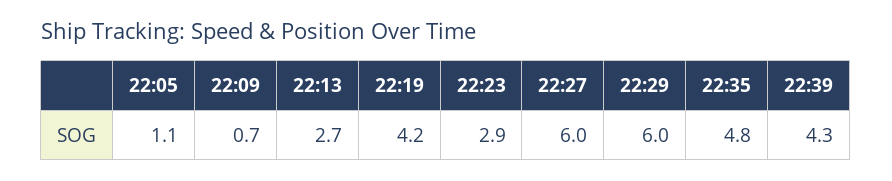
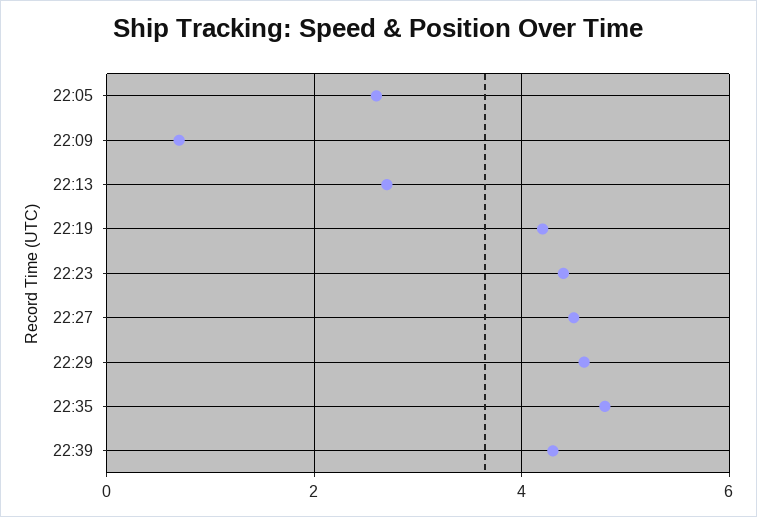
  {
-   "22:05": 1.1,
+   "22:05": 2.5,
    "22:09": 0.7,
    "22:13": 2.7,
    "22:19": 4.2,
-   "22:23": 2.9,
+   "22:23": 4.5,
-   "22:27": 6,
+   "22:27": 4.5,
-   "22:29": 6,
+   "22:29": 4.5,
    "22:35": 4.8,
    "22:39": 4.3
  }

